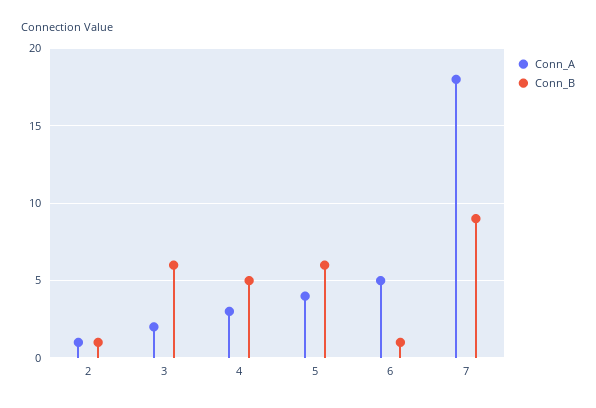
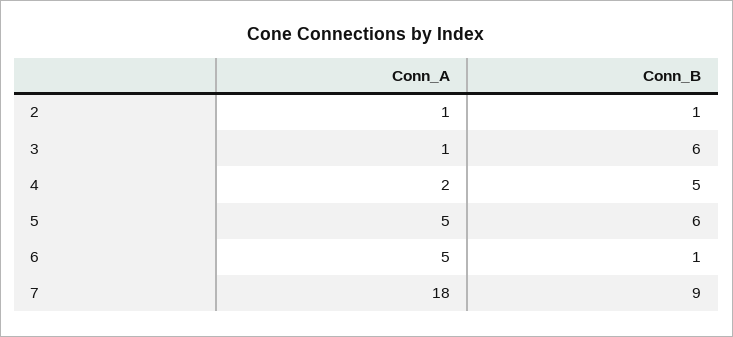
  {
    "Conn_A": {
      "2": 1,
-     "3": 2,
+     "3": 1,
-     "4": 3,
+     "4": 2,
-     "5": 4,
+     "5": 5,
      "6": 5,
      "7": 18
    },
    "Conn_B": {
      "2": 1,
      "3": 6,
      "4": 5,
      "5": 6,
      "6": 1,
      "7": 9
    }
  }

